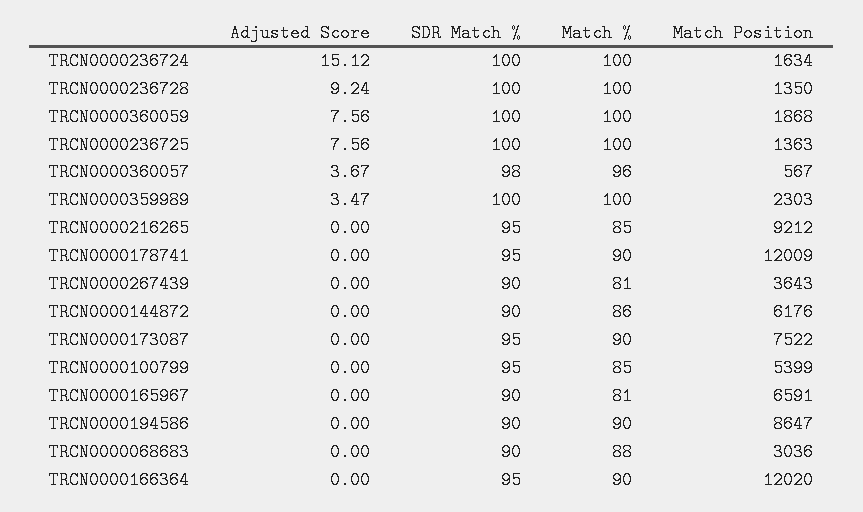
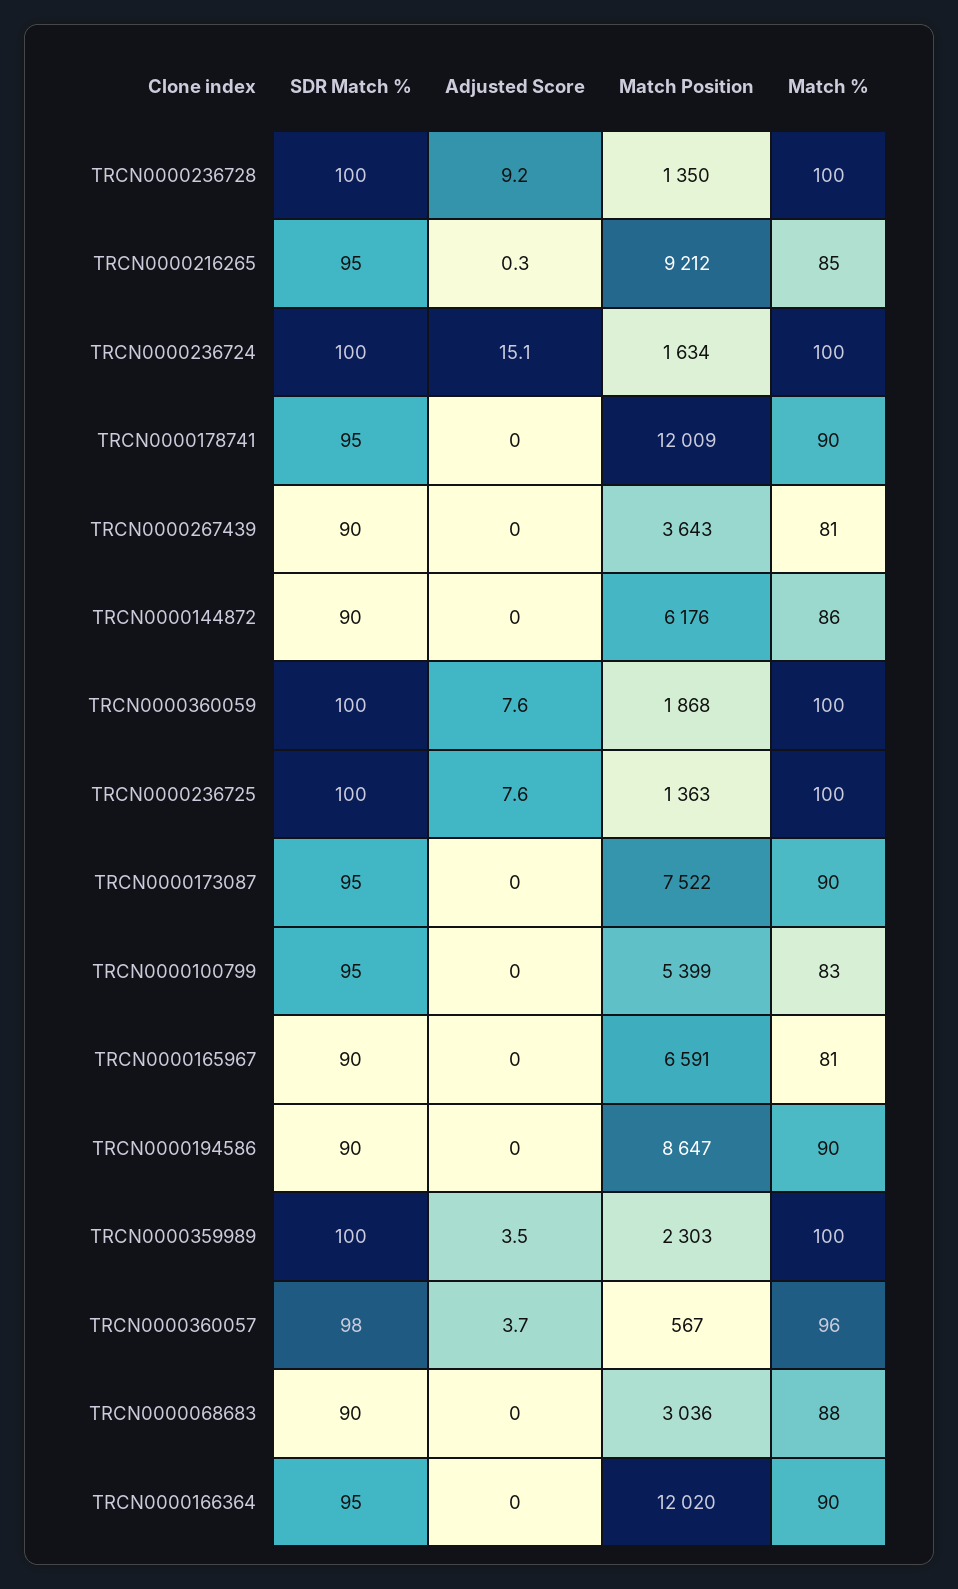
  {
    "Adjusted Score": {
      "TRCN0000236724": 15.12,
      "TRCN0000236728": 9.24,
      "TRCN0000360059": 7.56,
      "TRCN0000236725": 7.56,
      "TRCN0000360057": 3.67,
      "TRCN0000359989": 3.47,
-     "TRCN0000216265": 0,
+     "TRCN0000216265": 0.3,
      "TRCN0000178741": 0,
      "TRCN0000267439": 0,
      "TRCN0000144872": 0,
      "TRCN0000173087": 0,
      "TRCN0000100799": 0,
      "TRCN0000165967": 0,
      "TRCN0000194586": 0,
      "TRCN0000068683": 0,
      "TRCN0000166364": 0
    },
    "SDR Match %": {
      "TRCN0000236724": 100,
      "TRCN0000236728": 100,
      "TRCN0000360059": 100,
      "TRCN0000236725": 100,
      "TRCN0000360057": 98,
      "TRCN0000359989": 100,
      "TRCN0000216265": 95,
      "TRCN0000178741": 95,
      "TRCN0000267439": 90,
      "TRCN0000144872": 90,
      "TRCN0000173087": 95,
      "TRCN0000100799": 95,
      "TRCN0000165967": 90,
      "TRCN0000194586": 90,
      "TRCN0000068683": 90,
      "TRCN0000166364": 95
    },
    "Match %": {
      "TRCN0000236724": 100,
      "TRCN0000236728": 100,
      "TRCN0000360059": 100,
      "TRCN0000236725": 100,
      "TRCN0000360057": 96,
      "TRCN0000359989": 100,
      "TRCN0000216265": 85,
      "TRCN0000178741": 90,
      "TRCN0000267439": 81,
      "TRCN0000144872": 86,
      "TRCN0000173087": 90,
-     "TRCN0000100799": 85,
+     "TRCN0000100799": 83,
      "TRCN0000165967": 81,
      "TRCN0000194586": 90,
      "TRCN0000068683": 88,
      "TRCN0000166364": 90
    },
    "Match Position": {
      "TRCN0000236724": 1634,
      "TRCN0000236728": 1350,
      "TRCN0000360059": 1868,
      "TRCN0000236725": 1363,
      "TRCN0000360057": 567,
      "TRCN0000359989": 2303,
      "TRCN0000216265": 9212,
      "TRCN0000178741": 12009,
      "TRCN0000267439": 3643,
      "TRCN0000144872": 6176,
      "TRCN0000173087": 7522,
      "TRCN0000100799": 5399,
      "TRCN0000165967": 6591,
      "TRCN0000194586": 8647,
      "TRCN0000068683": 3036,
      "TRCN0000166364": 12020
    }
  }

